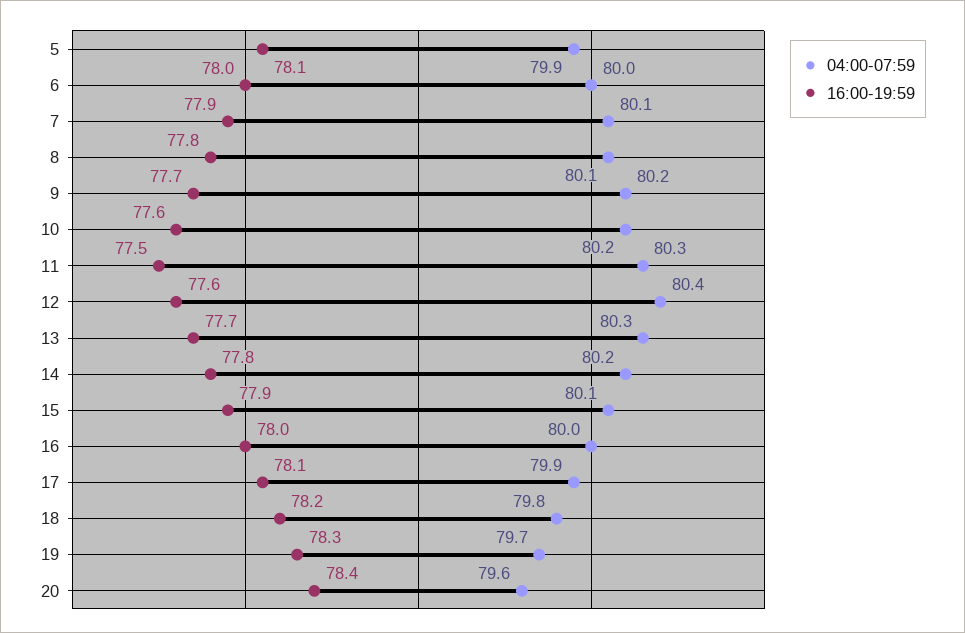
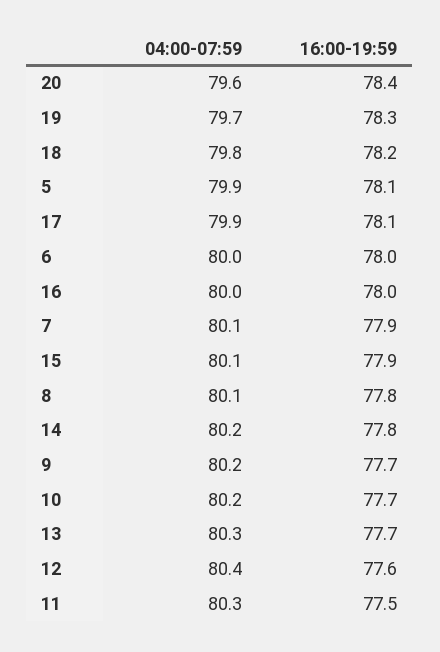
  {
    "04:00-07:59": {
      "5": 79.9,
      "6": 80,
      "7": 80.1,
      "8": 80.1,
      "9": 80.2,
      "10": 80.2,
      "11": 80.3,
      "12": 80.4,
      "13": 80.3,
      "14": 80.2,
      "15": 80.1,
      "16": 80,
      "17": 79.9,
      "18": 79.8,
      "19": 79.7,
      "20": 79.6
    },
    "16:00-19:59": {
      "5": 78.1,
      "6": 78,
      "7": 77.9,
      "8": 77.8,
      "9": 77.7,
-     "10": 77.6,
+     "10": 77.7,
      "11": 77.5,
      "12": 77.6,
      "13": 77.7,
      "14": 77.8,
      "15": 77.9,
      "16": 78,
      "17": 78.1,
      "18": 78.2,
      "19": 78.3,
      "20": 78.4
    }
  }

